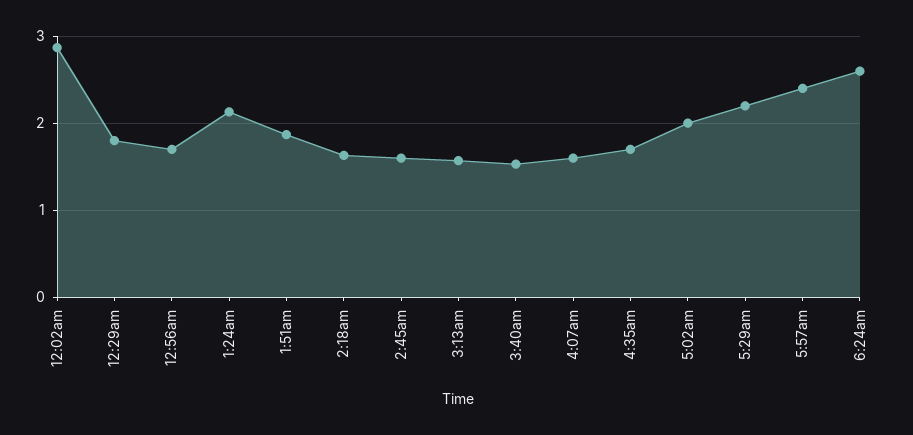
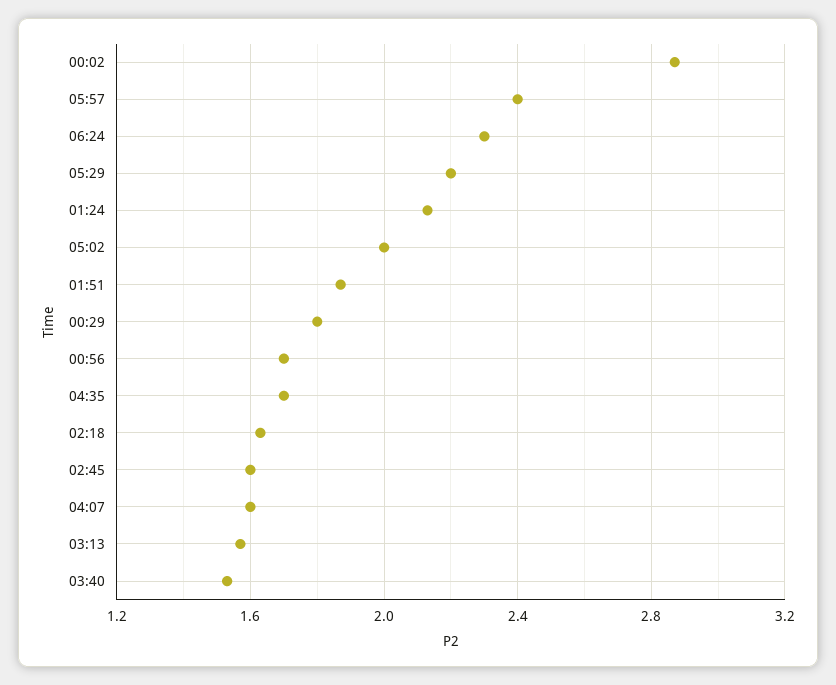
  {
    "12:02am": 2.85,
    "12:29am": 1.8,
    "12:56am": 1.7,
    "1:24am": 2.15,
    "1:51am": 1.85,
    "2:18am": 1.65,
    "2:45am": 1.6,
    "3:13am": 1.55,
    "3:40am": 1.55,
    "4:07am": 1.6,
    "4:35am": 1.7,
    "5:02am": 2,
    "5:29am": 2.2,
    "5:57am": 2.4,
-   "6:24am": 2.6
+   "6:24am": 2.3
  }

